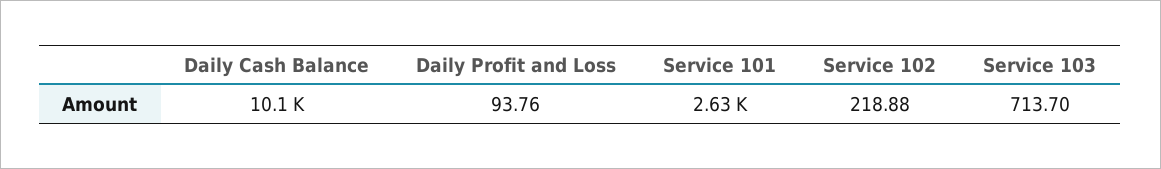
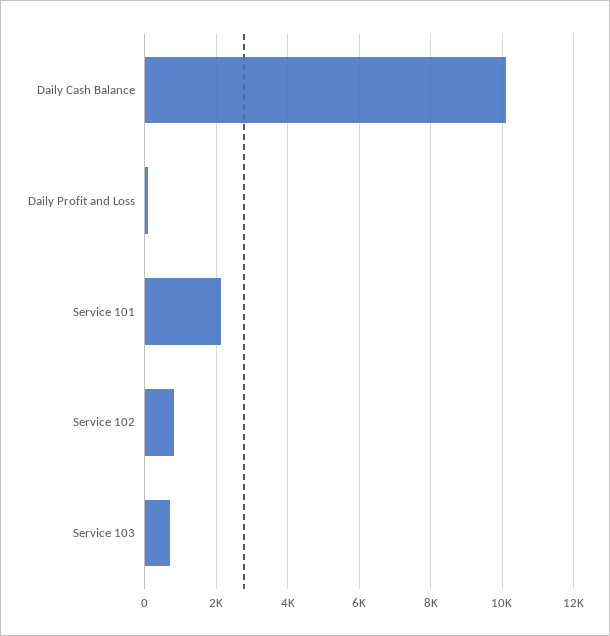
  {
    "Daily Cash Balance": 10100,
    "Daily Profit and Loss": 93.76,
-   "Service 101": 2630,
+   "Service 101": 2200,
-   "Service 102": 218.88,
+   "Service 102": 800,
    "Service 103": 713.7
  }

